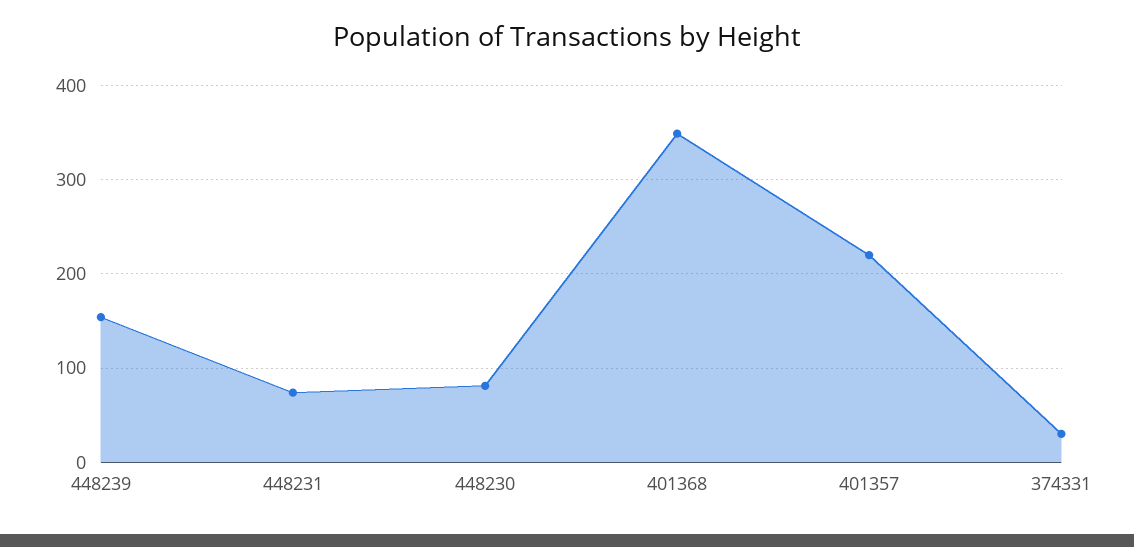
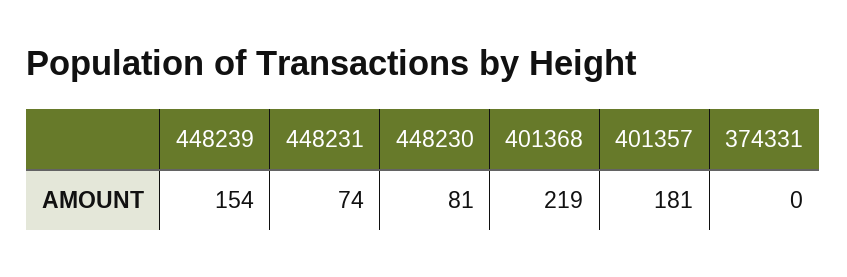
  {
    "448239": 154,
    "448231": 74,
    "448230": 81,
-   "401368": 350,
+   "401368": 219,
-   "401357": 220,
+   "401357": 181,
-   "374331": 30
+   "374331": 0
  }

